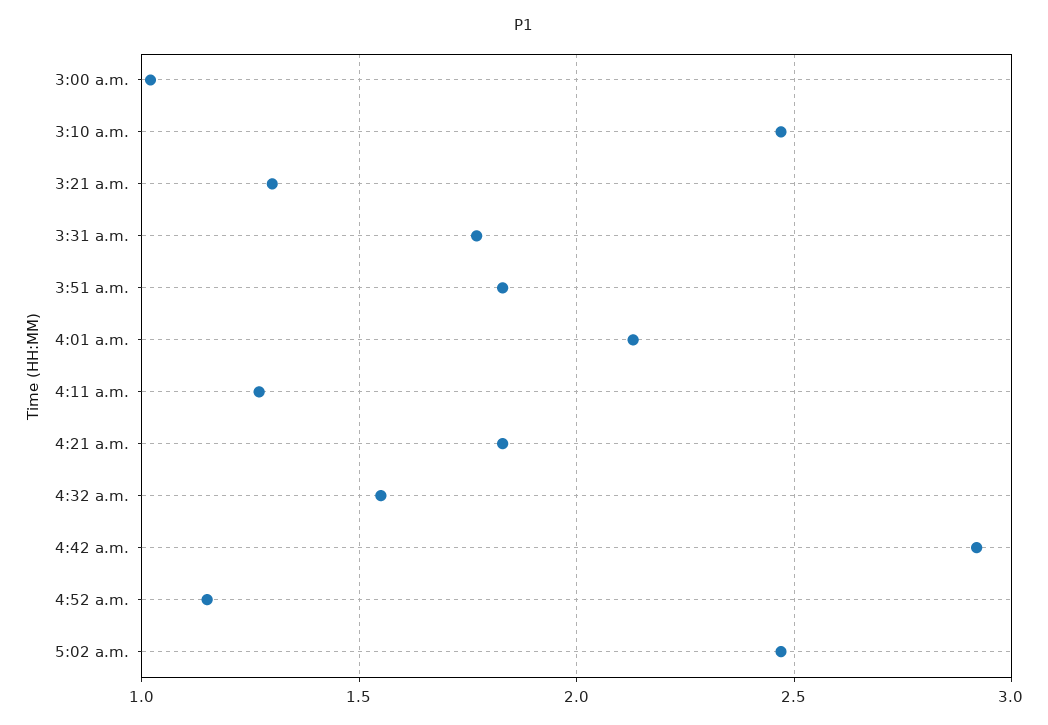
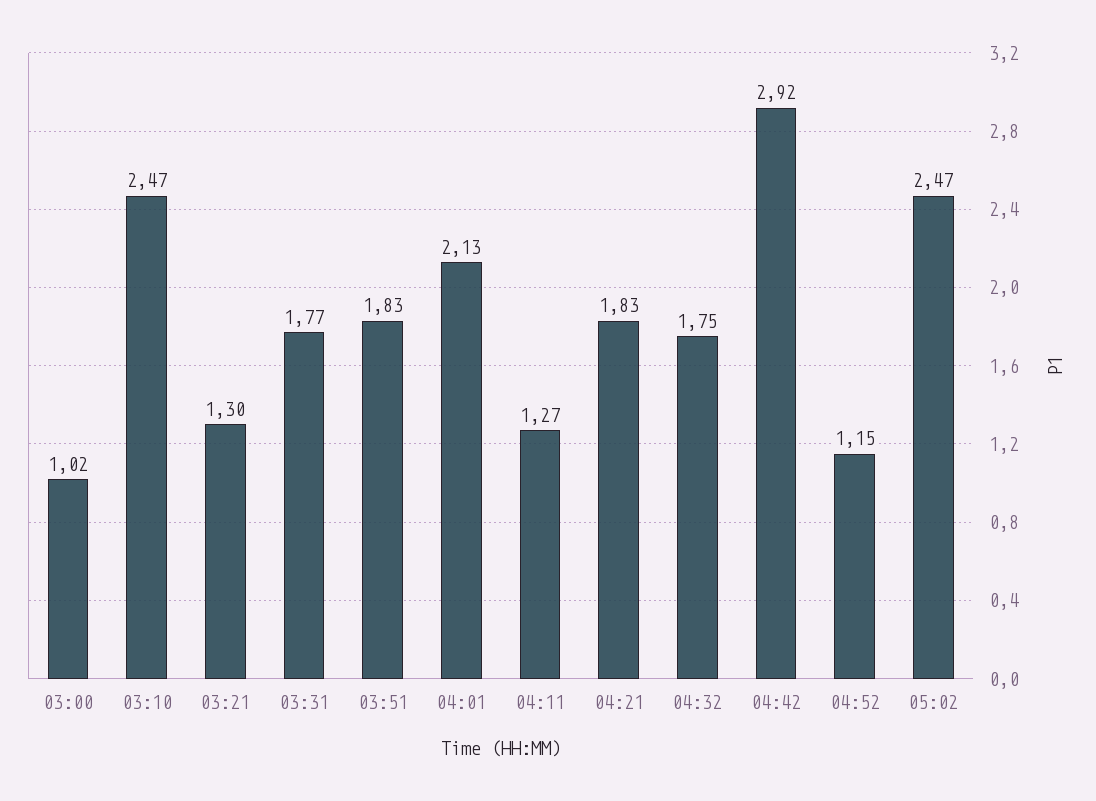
  {
    "3:00 a.m.": 1.02,
    "3:10 a.m.": 2.47,
    "3:21 a.m.": 1.3,
    "3:31 a.m.": 1.77,
    "3:51 a.m.": 1.83,
    "4:01 a.m.": 2.13,
    "4:11 a.m.": 1.27,
    "4:21 a.m.": 1.83,
-   "4:32 a.m.": 1.55,
+   "4:32 a.m.": 1.75,
    "4:42 a.m.": 2.92,
    "4:52 a.m.": 1.15,
    "5:02 a.m.": 2.47
  }

